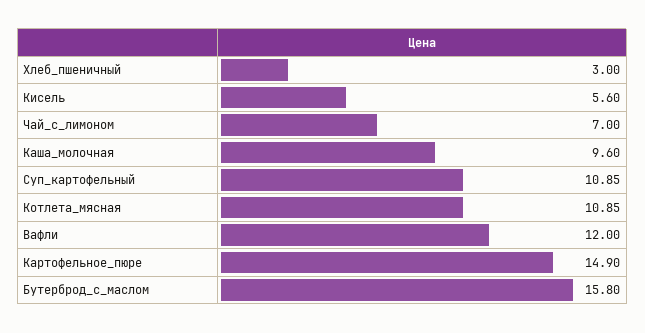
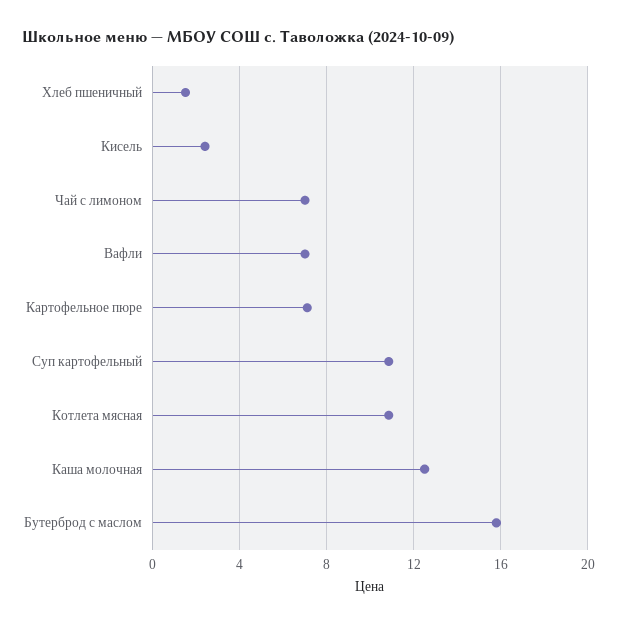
  {
-   "Хлеб_пшеничный": 3,
+   "Хлеб_пшеничный": 1.5,
-   "Кисель": 5.6,
+   "Кисель": 2.5,
    "Чай_с_лимоном": 7,
-   "Каша_молочная": 9.6,
+   "Каша_молочная": 12.5,
    "Суп_картофельный": 10.85,
    "Котлета_мясная": 10.85,
-   "Вафли": 12,
+   "Вафли": 7,
-   "Картофельное_пюре": 14.9,
+   "Картофельное_пюре": 7,
    "Бутерброд_с_маслом": 15.8
  }

